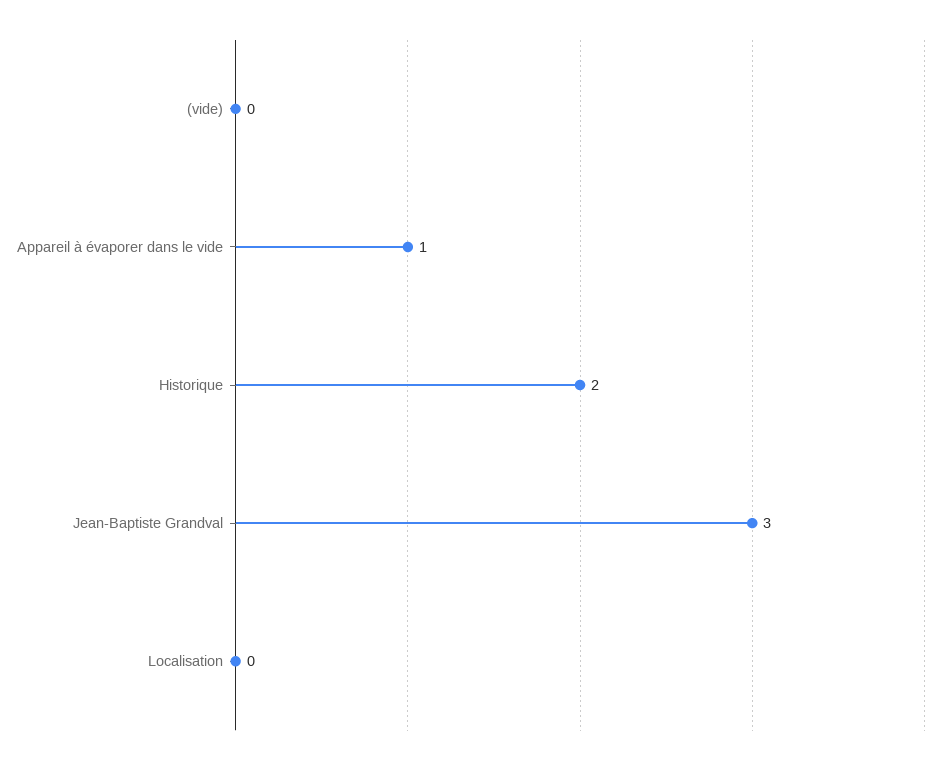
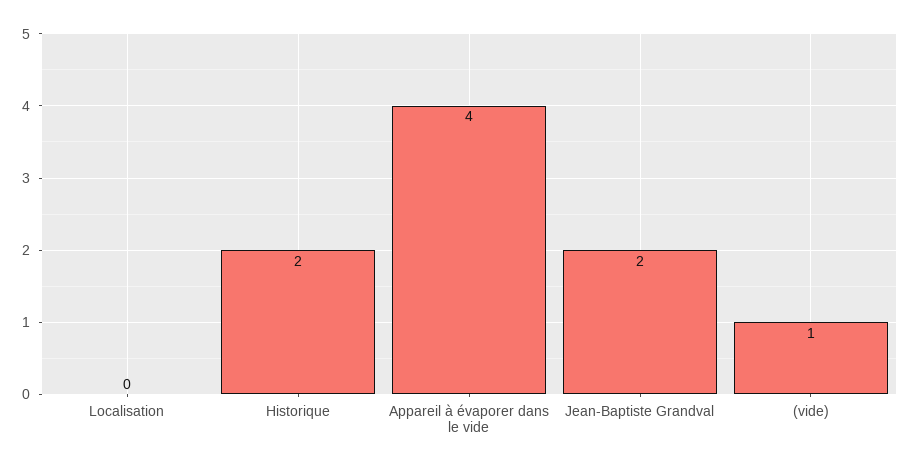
  {
-   "(vide)": 0,
+   "(vide)": 1,
-   "Appareil à évaporer dans le vide": 1,
+   "Appareil à évaporer dans le vide": 4,
    "Historique": 2,
-   "Jean-Baptiste Grandval": 3,
+   "Jean-Baptiste Grandval": 2,
    "Localisation": 0
  }

